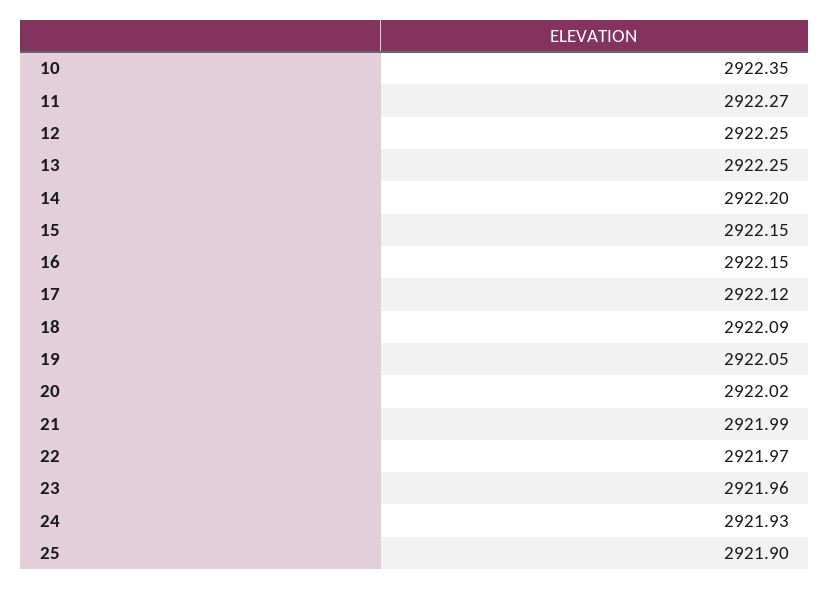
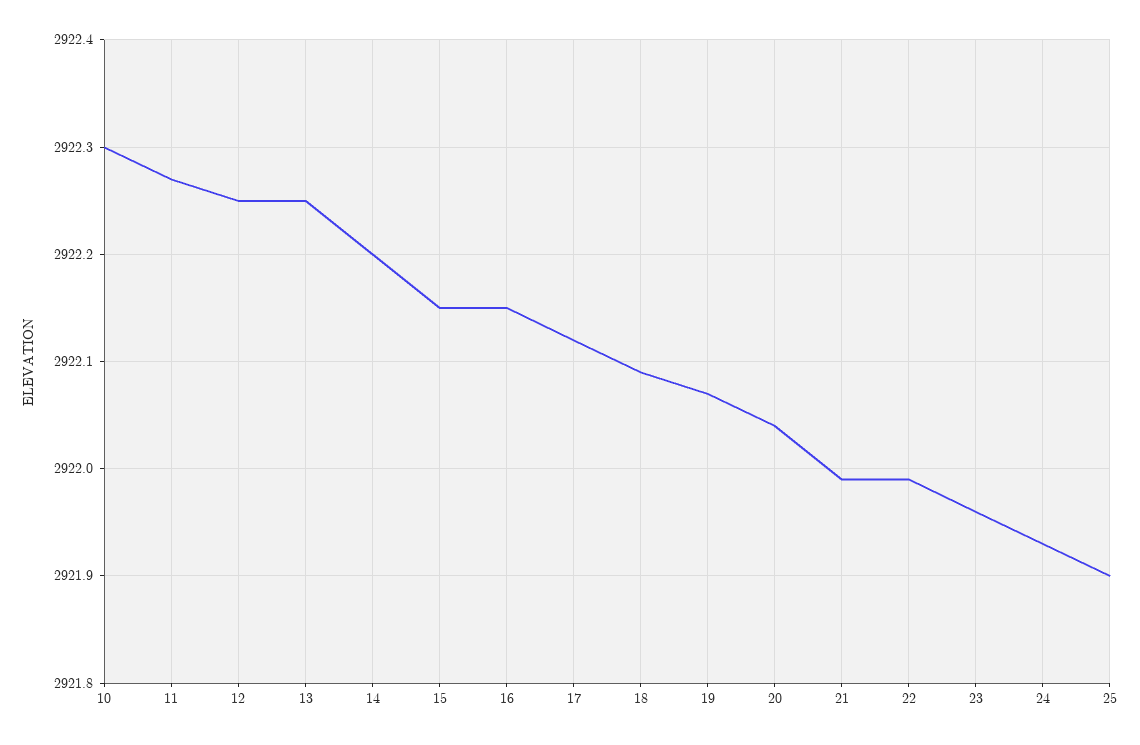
  {
-   "10": 2922.35,
+   "10": 2922.3,
    "11": 2922.27,
    "12": 2922.25,
    "13": 2922.25,
    "14": 2922.2,
    "15": 2922.15,
    "16": 2922.15,
    "17": 2922.12,
    "18": 2922.09,
-   "19": 2922.05,
+   "19": 2922.07,
-   "20": 2922.02,
+   "20": 2922.04,
    "21": 2921.99,
-   "22": 2921.97,
+   "22": 2921.99,
    "23": 2921.96,
    "24": 2921.93,
    "25": 2921.9
  }

